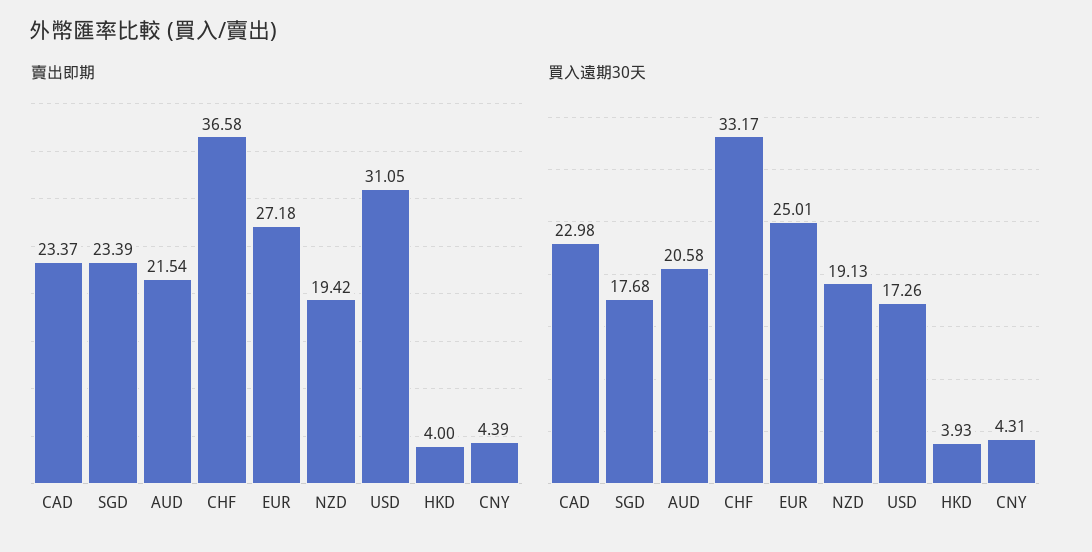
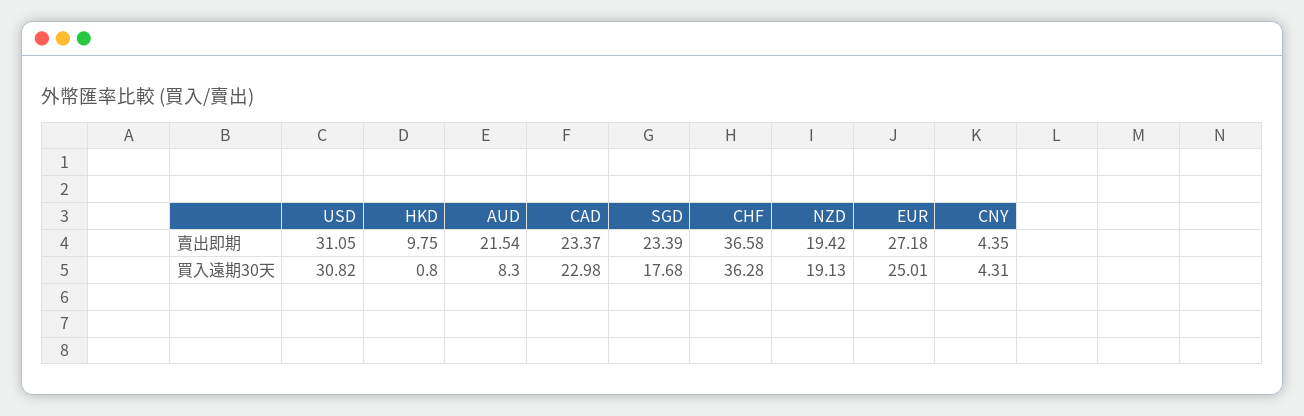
  {
    "賣出即期": {
      "CAD": 23.37,
      "SGD": 23.39,
      "AUD": 21.54,
      "CHF": 36.58,
      "EUR": 27.18,
      "NZD": 19.42,
      "USD": 31.05,
-     "HKD": 4,
+     "HKD": 9.75,
-     "CNY": 4.39
+     "CNY": 4.35
    },
    "買入遠期30天": {
      "CAD": 22.98,
      "SGD": 17.68,
-     "AUD": 20.58,
+     "AUD": 8.3,
-     "CHF": 33.17,
+     "CHF": 36.28,
      "EUR": 25.01,
      "NZD": 19.13,
-     "USD": 17.26,
+     "USD": 30.82,
-     "HKD": 3.93,
+     "HKD": 0.8,
      "CNY": 4.31
    }
  }

